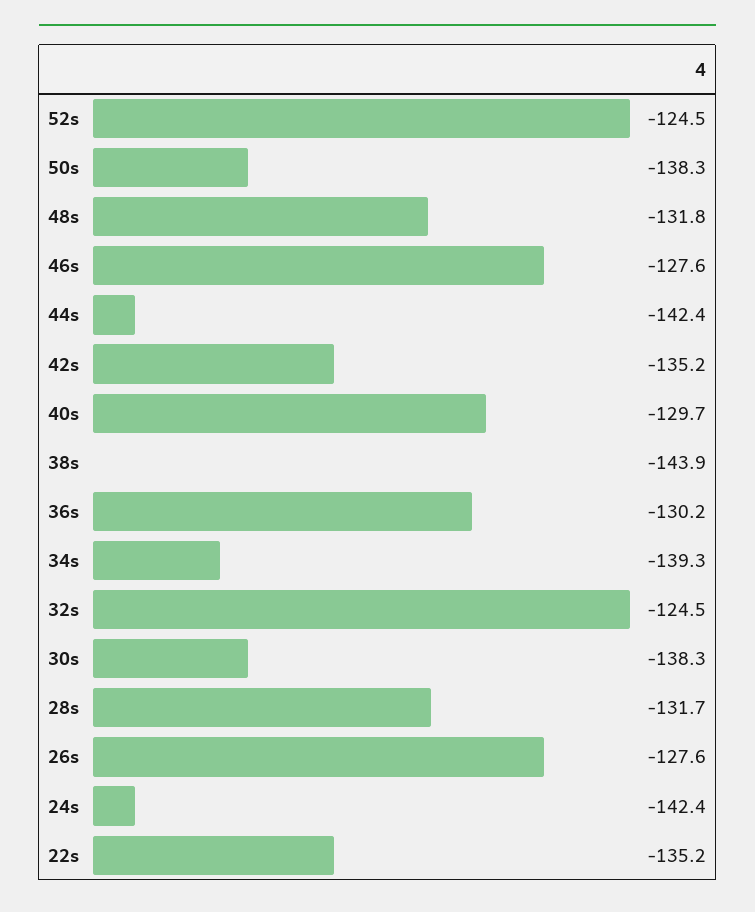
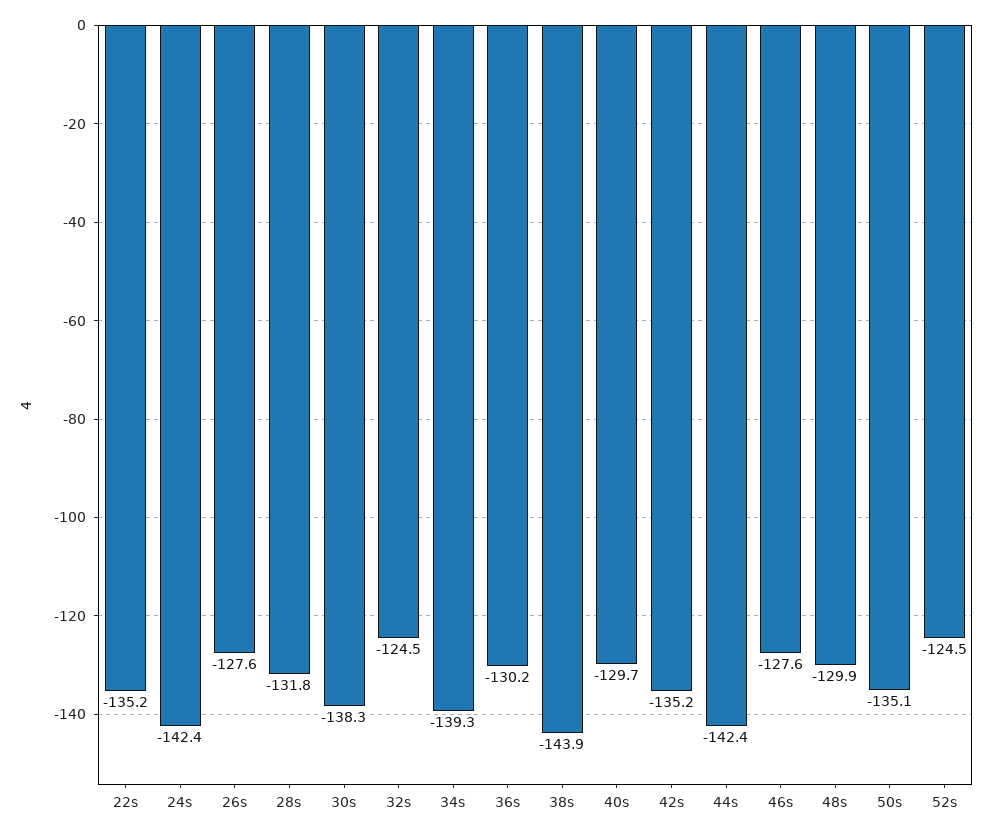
  {
    "52s": -124.5,
-   "50s": -138.3,
+   "50s": -135.1,
-   "48s": -131.8,
+   "48s": -129.9,
    "46s": -127.6,
    "44s": -142.4,
    "42s": -135.2,
    "40s": -129.7,
    "38s": -143.9,
    "36s": -130.2,
    "34s": -139.3,
    "32s": -124.5,
    "30s": -138.3,
-   "28s": -131.7,
+   "28s": -131.8,
    "26s": -127.6,
    "24s": -142.4,
    "22s": -135.2
  }

